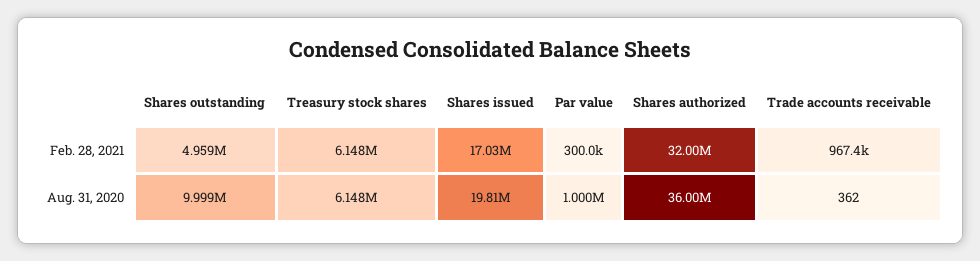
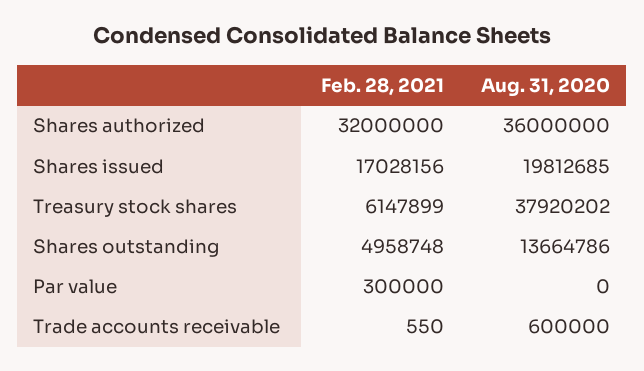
  {
    "Shares outstanding": {
      "Feb. 28, 2021": 4958748,
-     "Aug. 31, 2020": 9999000
+     "Aug. 31, 2020": 13664786
    },
    "Treasury stock shares": {
      "Feb. 28, 2021": 6147899,
-     "Aug. 31, 2020": 6148000
+     "Aug. 31, 2020": 37920202
    },
    "Shares issued": {
      "Feb. 28, 2021": 17028156,
      "Aug. 31, 2020": 19812685
    },
    "Par value": {
      "Feb. 28, 2021": 300000,
-     "Aug. 31, 2020": 1000000
+     "Aug. 31, 2020": 0
    },
    "Shares authorized": {
      "Feb. 28, 2021": 32000000,
      "Aug. 31, 2020": 36000000
    },
    "Trade accounts receivable": {
-     "Feb. 28, 2021": 967400,
+     "Feb. 28, 2021": 550,
-     "Aug. 31, 2020": 362
+     "Aug. 31, 2020": 600000
    }
  }

